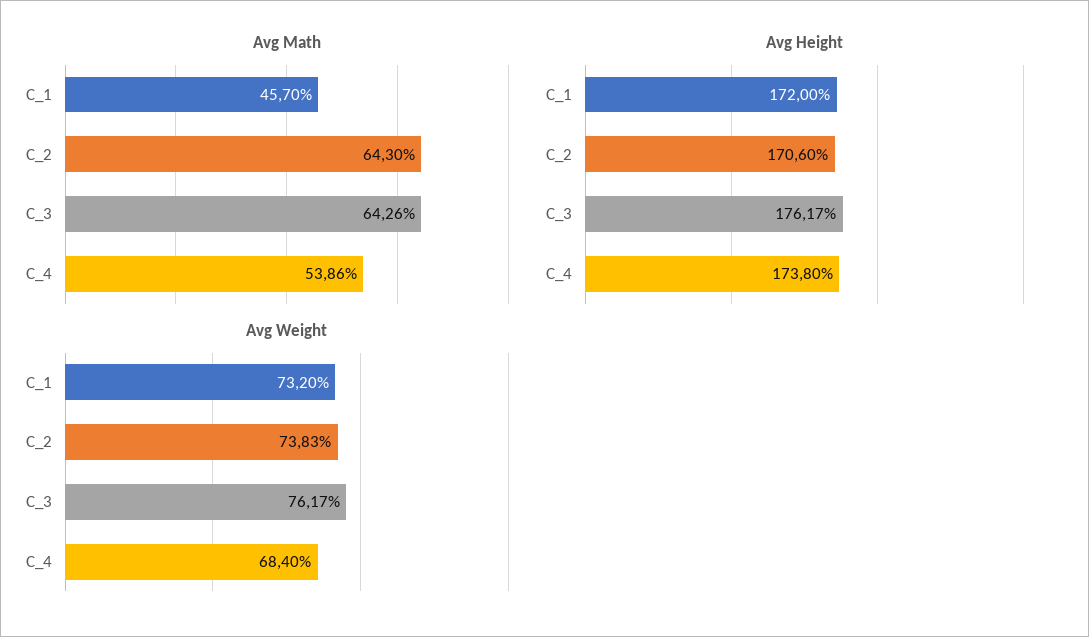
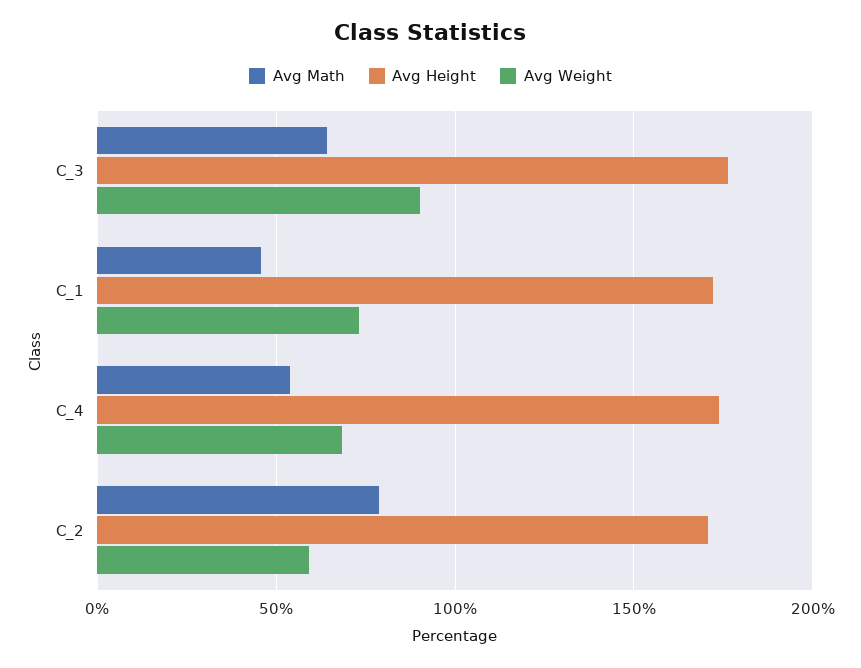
  {
    "Avg Math": {
      "C_1": 45.7,
-     "C_2": 64.3,
+     "C_2": 80,
      "C_3": 64.26,
      "C_4": 53.86
    },
    "Avg Height": {
      "C_1": 172,
      "C_2": 170.6,
      "C_3": 176.17,
      "C_4": 173.8
    },
    "Avg Weight": {
      "C_1": 73.2,
-     "C_2": 73.83,
+     "C_2": 60,
-     "C_3": 76.17,
+     "C_3": 90,
      "C_4": 68.4
    }
  }

